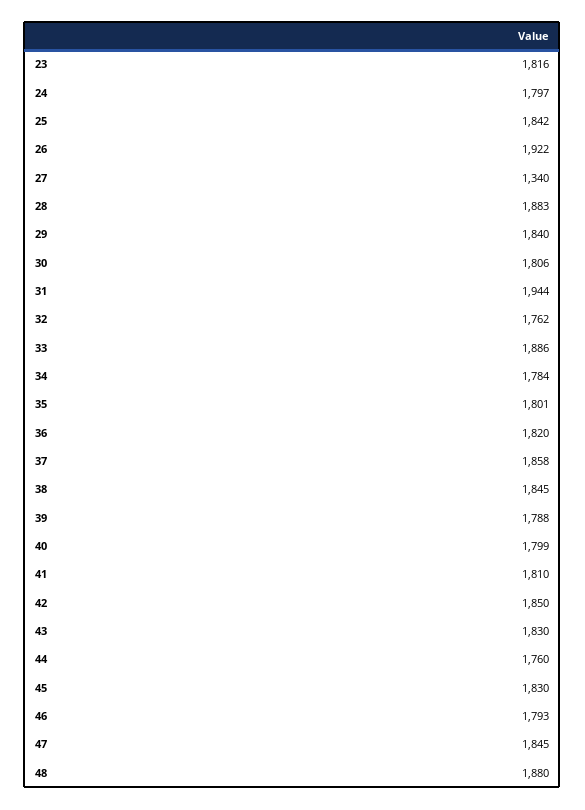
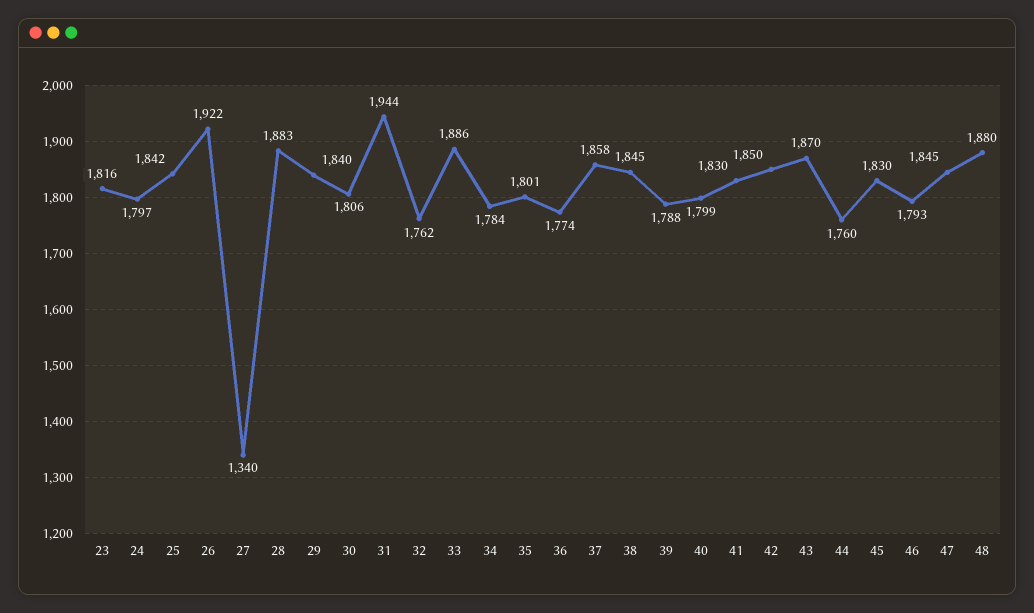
  {
    "23": 1816,
    "24": 1797,
    "25": 1842,
    "26": 1922,
    "27": 1340,
    "28": 1883,
    "29": 1840,
    "30": 1806,
    "31": 1944,
    "32": 1762,
    "33": 1886,
    "34": 1784,
    "35": 1801,
-   "36": 1820,
+   "36": 1774,
    "37": 1858,
    "38": 1845,
    "39": 1788,
    "40": 1799,
-   "41": 1810,
+   "41": 1830,
    "42": 1850,
-   "43": 1830,
+   "43": 1870,
    "44": 1760,
    "45": 1830,
    "46": 1793,
    "47": 1845,
    "48": 1880
  }

